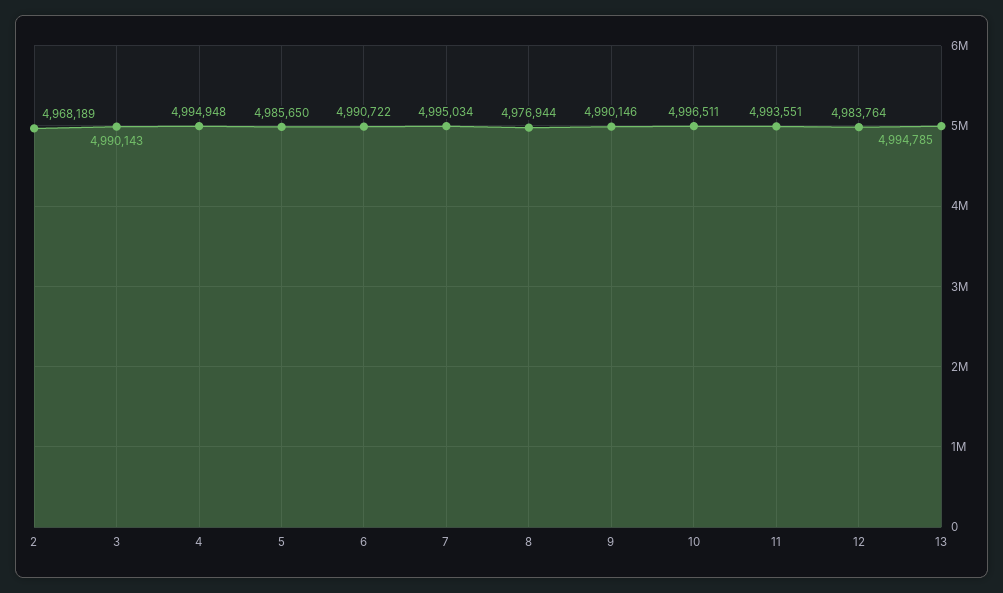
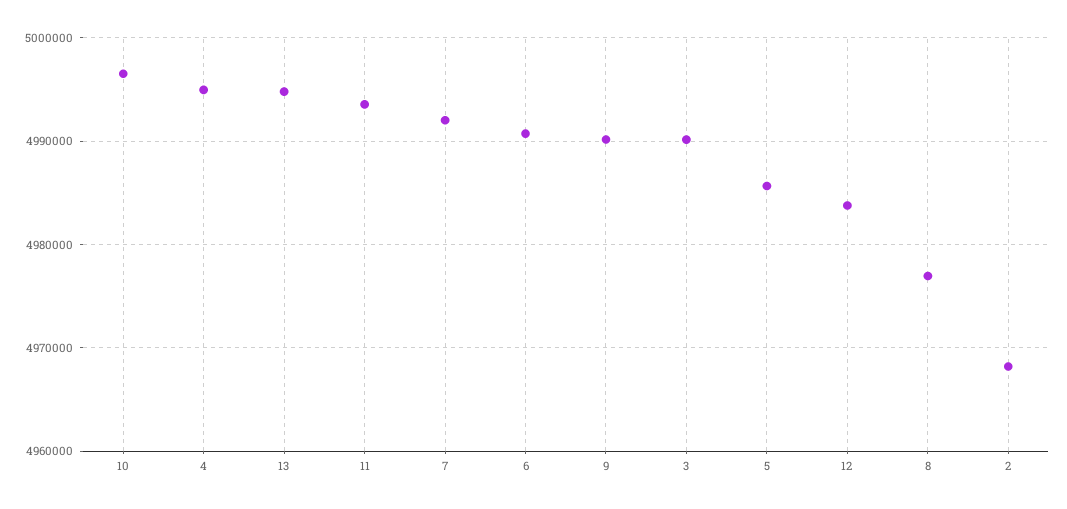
  {
    "2": 4968189,
    "3": 4990143,
    "4": 4994948,
    "5": 4985650,
    "6": 4990722,
-   "7": 4995034,
+   "7": 4992000,
    "8": 4976944,
    "9": 4990146,
    "10": 4996511,
    "11": 4993551,
    "12": 4983764,
    "13": 4994785
  }

